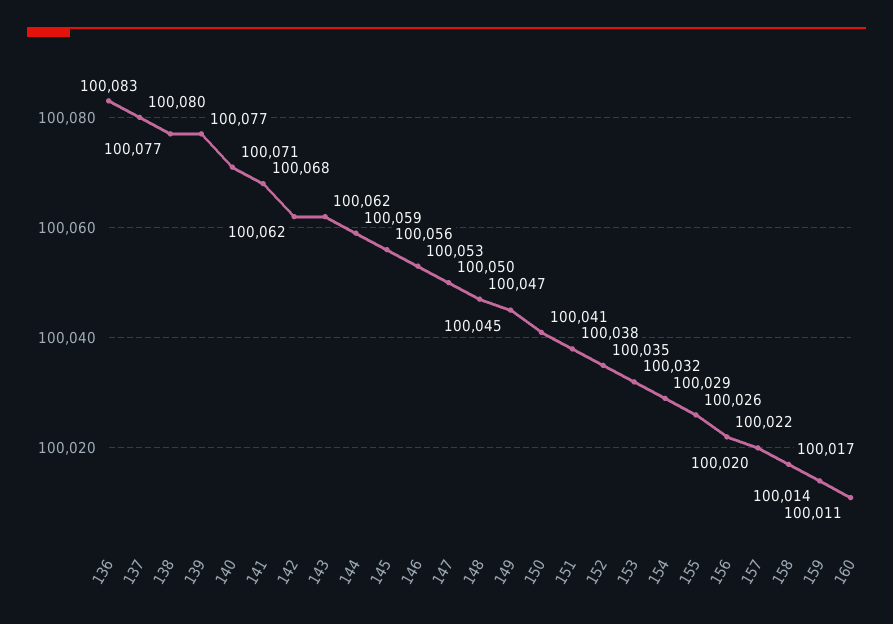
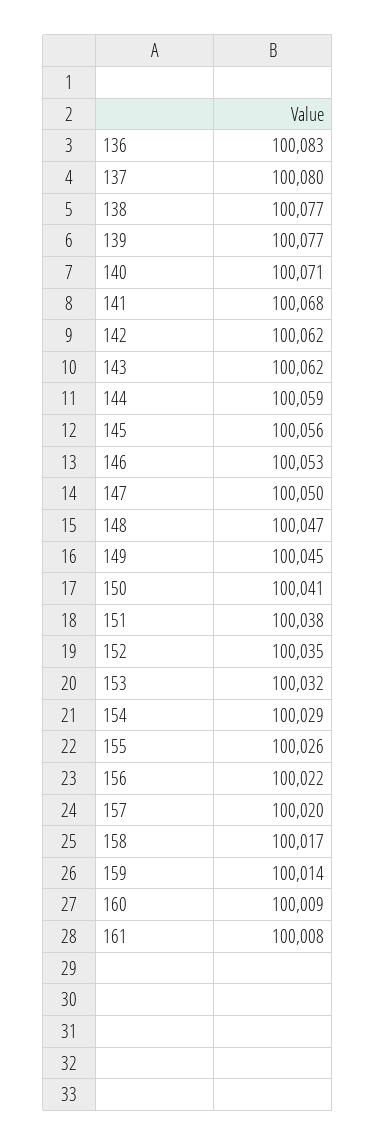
  {
    "136": 100083,
    "137": 100080,
    "138": 100077,
    "139": 100077,
    "140": 100071,
    "141": 100068,
    "142": 100062,
    "143": 100062,
    "144": 100059,
    "145": 100056,
    "146": 100053,
    "147": 100050,
    "148": 100047,
    "149": 100045,
    "150": 100041,
    "151": 100038,
    "152": 100035,
    "153": 100032,
    "154": 100029,
    "155": 100026,
    "156": 100022,
    "157": 100020,
    "158": 100017,
    "159": 100014,
-   "160": 100011
+   "160": 100009,
+   "161": 100008
  }

